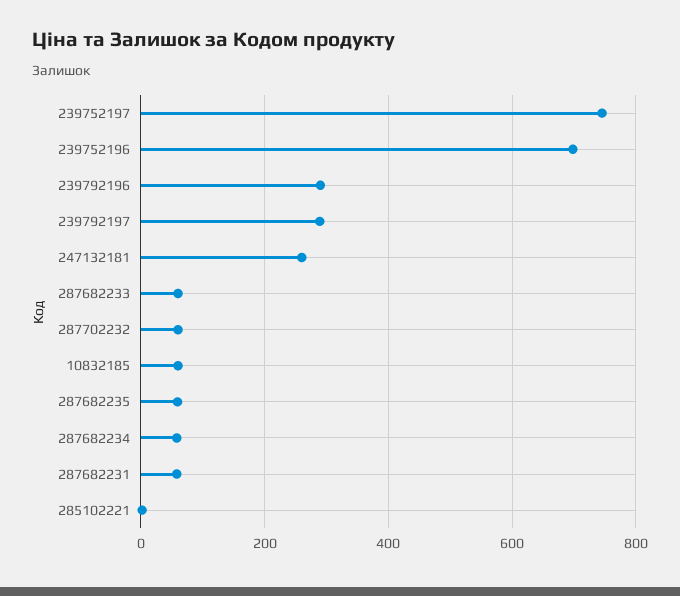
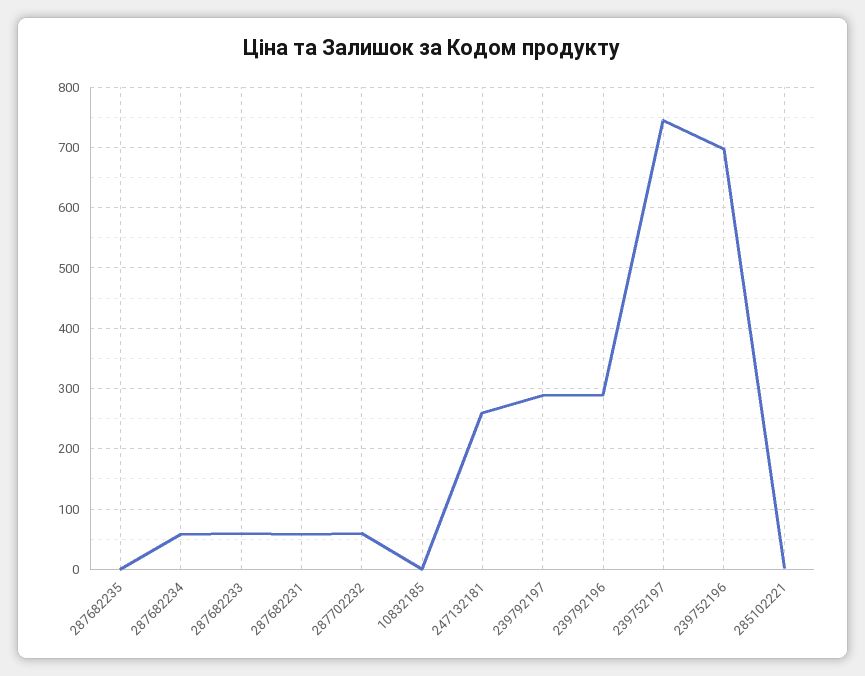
  {
    "239752197": 750,
    "239752196": 700,
    "239792196": 290,
    "239792197": 290,
    "247132181": 260,
    "287682233": 60,
    "287702232": 60,
-   "10832185": 60,
+   "10832185": 0,
-   "287682235": 60,
+   "287682235": 0,
    "287682234": 60,
    "287682231": 60,
    "285102221": 0
  }

